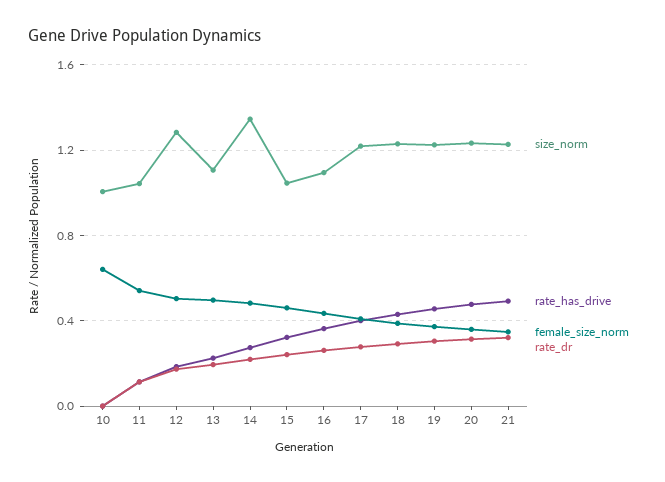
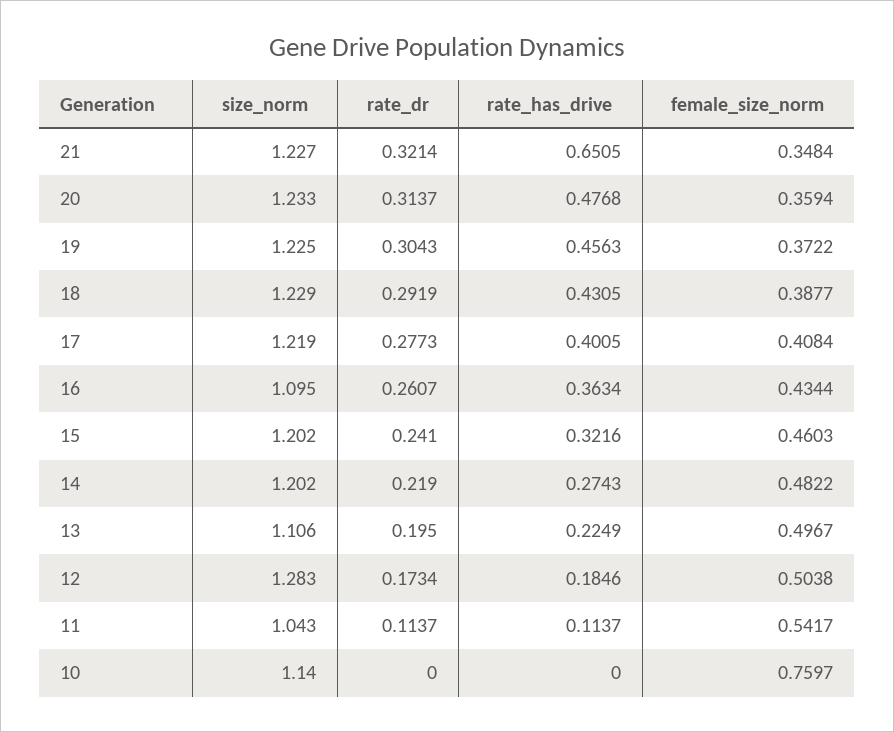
  {
    "size_norm": {
-     "10": 1,
+     "10": 1.14,
      "11": 1.043,
      "12": 1.283,
      "13": 1.106,
-     "14": 1.35,
+     "14": 1.202,
-     "15": 1.05,
+     "15": 1.202,
      "16": 1.095,
      "17": 1.219,
      "18": 1.229,
      "19": 1.225,
      "20": 1.233,
      "21": 1.227
    },
    "rate_has_drive": {
      "10": 0,
      "11": 0.1137,
      "12": 0.1846,
      "13": 0.2249,
      "14": 0.2743,
      "15": 0.3216,
      "16": 0.3634,
      "17": 0.4005,
      "18": 0.4305,
      "19": 0.4563,
      "20": 0.4768,
-     "21": 0.5
+     "21": 0.6505
    },
    "female_size_norm": {
-     "10": 0.65,
+     "10": 0.7597,
      "11": 0.5417,
      "12": 0.5038,
      "13": 0.4967,
      "14": 0.4822,
      "15": 0.4603,
      "16": 0.4344,
      "17": 0.4084,
      "18": 0.3877,
      "19": 0.3722,
      "20": 0.3594,
      "21": 0.3484
    },
    "rate_dr": {
      "10": 0,
      "11": 0.1137,
      "12": 0.1734,
      "13": 0.195,
      "14": 0.219,
      "15": 0.241,
      "16": 0.2607,
      "17": 0.2773,
      "18": 0.2919,
      "19": 0.3043,
      "20": 0.3137,
      "21": 0.3214
    }
  }

